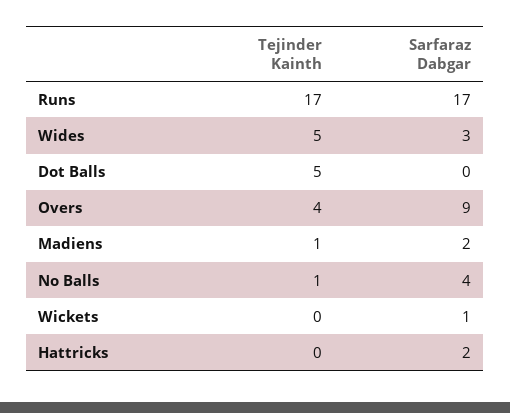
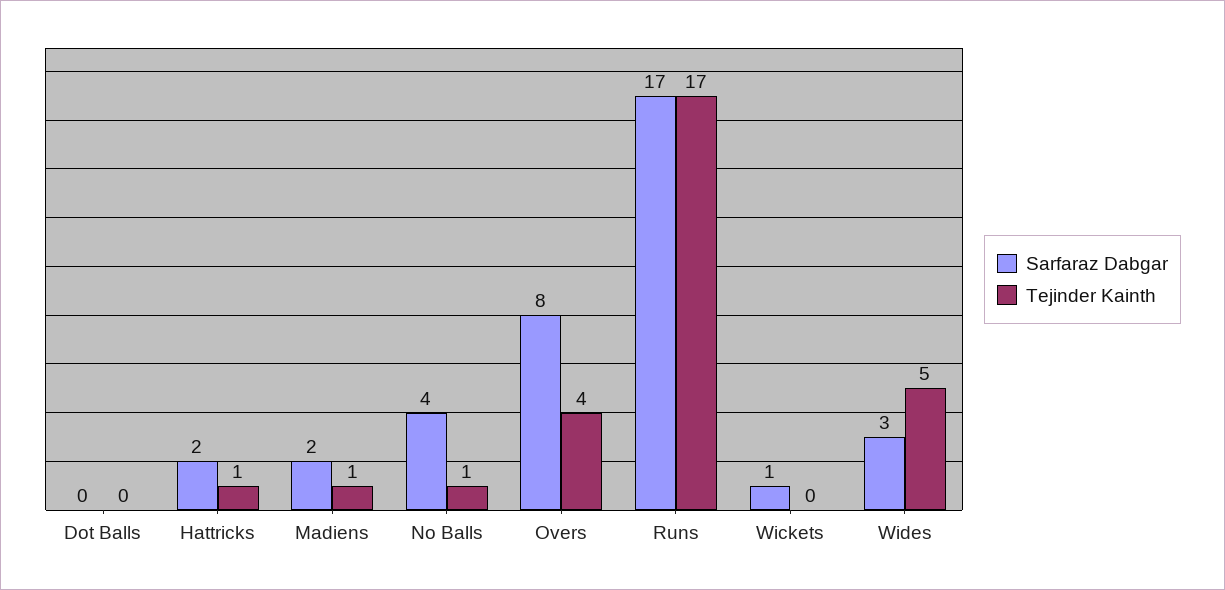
  {
    "Tejinder Kainth": {
      "Runs": 17,
      "Wides": 5,
-     "Dot Balls": 5,
+     "Dot Balls": 0,
      "Overs": 4,
      "Madiens": 1,
      "No Balls": 1,
      "Wickets": 0,
-     "Hattricks": 0
+     "Hattricks": 1
    },
    "Sarfaraz Dabgar": {
      "Runs": 17,
      "Wides": 3,
      "Dot Balls": 0,
-     "Overs": 9,
+     "Overs": 8,
      "Madiens": 2,
      "No Balls": 4,
      "Wickets": 1,
      "Hattricks": 2
    }
  }

